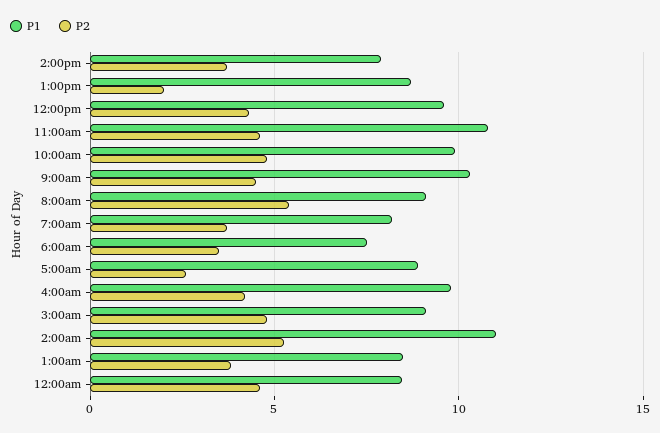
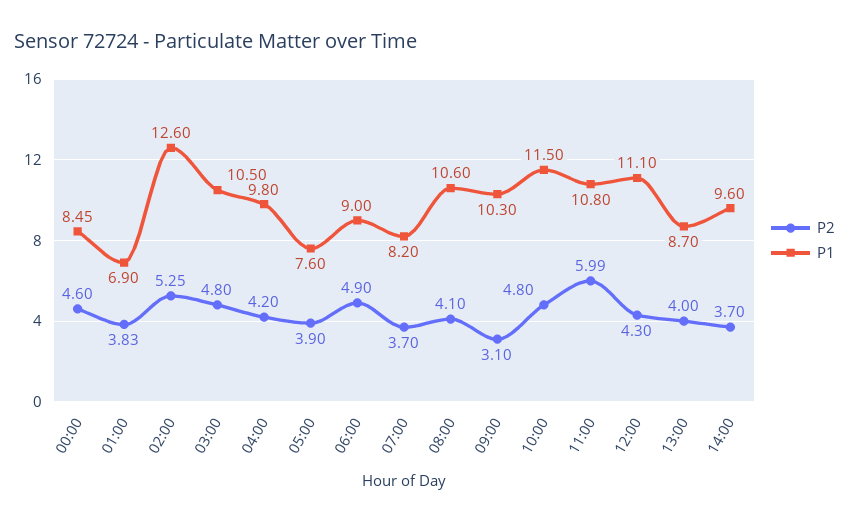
  {
    "P1": {
-     "2:00pm": 8,
+     "2:00pm": 9.6,
      "1:00pm": 8.7,
-     "12:00pm": 9.5,
+     "12:00pm": 11.1,
      "11:00am": 10.8,
-     "10:00am": 10,
+     "10:00am": 11.5,
      "9:00am": 10.3,
-     "8:00am": 9,
+     "8:00am": 10.6,
      "7:00am": 8.2,
-     "6:00am": 7.5,
+     "6:00am": 9,
-     "5:00am": 9,
+     "5:00am": 7.6,
      "4:00am": 9.8,
-     "3:00am": 9,
+     "3:00am": 10.5,
-     "2:00am": 11,
+     "2:00am": 12.6,
-     "1:00am": 8.5,
+     "1:00am": 6.9,
      "12:00am": 8.45
    },
    "P2": {
      "2:00pm": 3.7,
-     "1:00pm": 2,
+     "1:00pm": 4,
      "12:00pm": 4.3,
-     "11:00am": 4.5,
+     "11:00am": 5.99,
      "10:00am": 4.8,
-     "9:00am": 4.5,
+     "9:00am": 3.1,
-     "8:00am": 5.5,
+     "8:00am": 4.1,
      "7:00am": 3.7,
-     "6:00am": 3.5,
+     "6:00am": 4.9,
-     "5:00am": 2.5,
+     "5:00am": 3.9,
      "4:00am": 4.2,
      "3:00am": 4.8,
      "2:00am": 5.25,
      "1:00am": 3.83,
      "12:00am": 4.6
    }
  }

